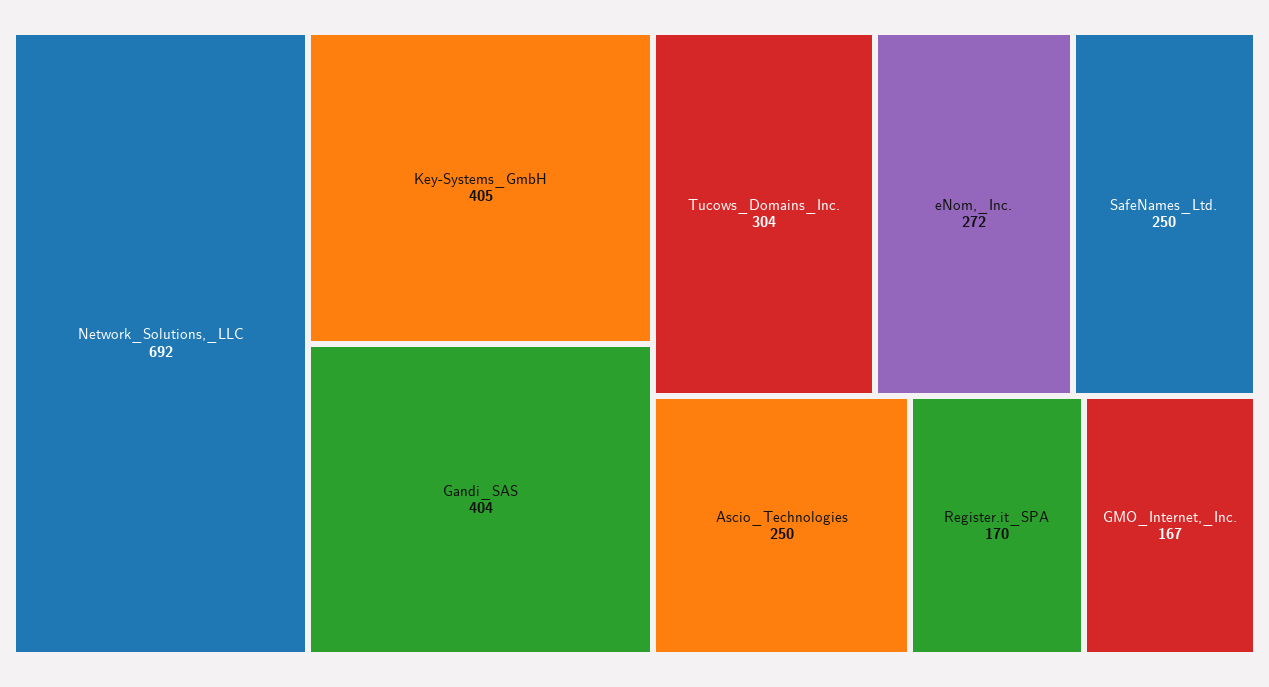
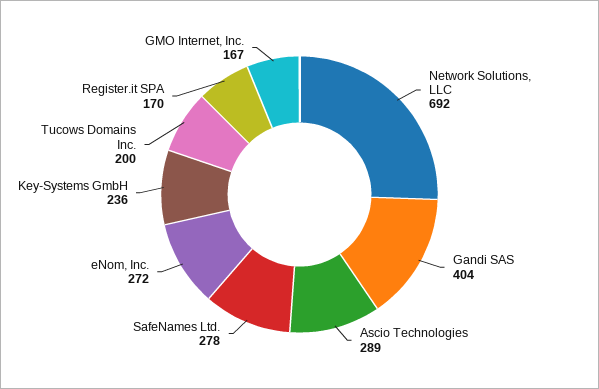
  {
    "Network_Solutions,_LLC": 692,
-   "Key-Systems_GmbH": 405,
+   "Key-Systems_GmbH": 236,
    "Gandi_SAS": 404,
-   "Tucows_Domains_Inc.": 304,
+   "Tucows_Domains_Inc.": 200,
    "eNom,_Inc.": 272,
-   "SafeNames_Ltd.": 250,
+   "SafeNames_Ltd.": 278,
-   "Ascio_Technologies": 250,
+   "Ascio_Technologies": 289,
    "Register.it_SPA": 170,
    "GMO_Internet,_Inc.": 167
  }

